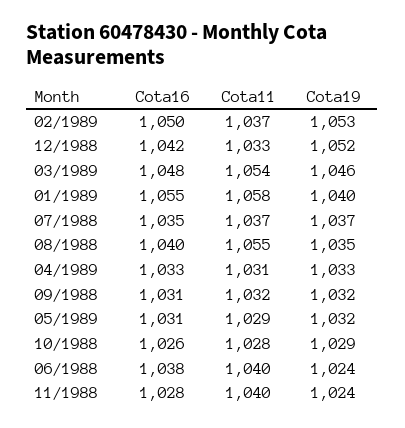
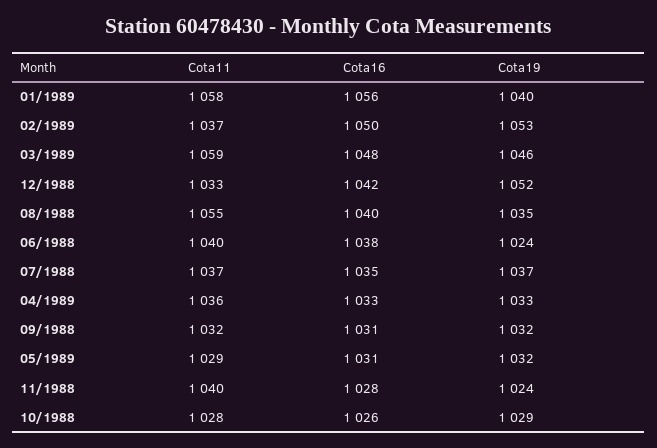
  {
    "Cota16": {
      "02/1989": 1050,
      "12/1988": 1042,
      "03/1989": 1048,
-     "01/1989": 1055,
+     "01/1989": 1056,
      "07/1988": 1035,
      "08/1988": 1040,
      "04/1989": 1033,
      "09/1988": 1031,
      "05/1989": 1031,
      "10/1988": 1026,
      "06/1988": 1038,
      "11/1988": 1028
    },
    "Cota11": {
      "02/1989": 1037,
      "12/1988": 1033,
-     "03/1989": 1054,
+     "03/1989": 1059,
      "01/1989": 1058,
      "07/1988": 1037,
      "08/1988": 1055,
-     "04/1989": 1031,
+     "04/1989": 1036,
      "09/1988": 1032,
      "05/1989": 1029,
      "10/1988": 1028,
      "06/1988": 1040,
      "11/1988": 1040
    },
    "Cota19": {
      "02/1989": 1053,
      "12/1988": 1052,
      "03/1989": 1046,
      "01/1989": 1040,
      "07/1988": 1037,
      "08/1988": 1035,
      "04/1989": 1033,
      "09/1988": 1032,
      "05/1989": 1032,
      "10/1988": 1029,
      "06/1988": 1024,
      "11/1988": 1024
    }
  }

